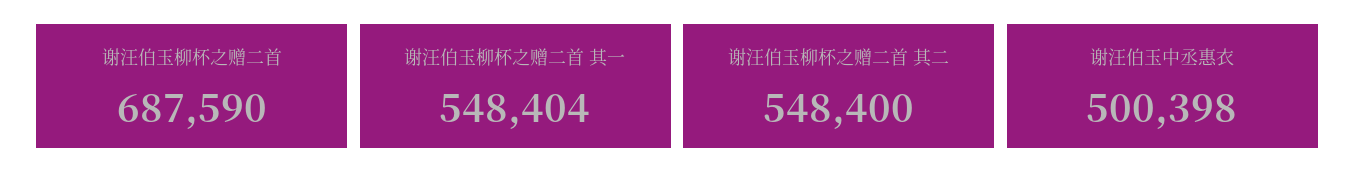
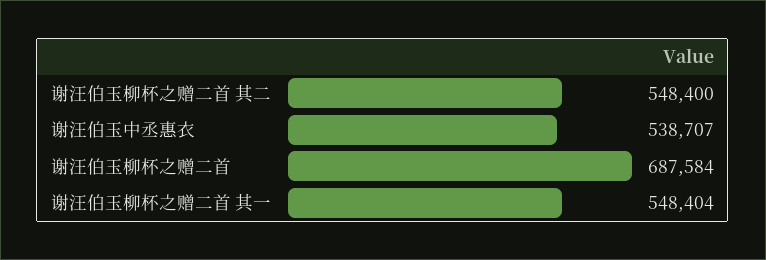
  {
-   "谢汪伯玉柳杯之赠二首": 687590,
+   "谢汪伯玉柳杯之赠二首": 687584,
    "谢汪伯玉柳杯之赠二首 其一": 548404,
    "谢汪伯玉柳杯之赠二首 其二": 548400,
-   "谢汪伯玉中丞惠衣": 500398
+   "谢汪伯玉中丞惠衣": 538707
  }

